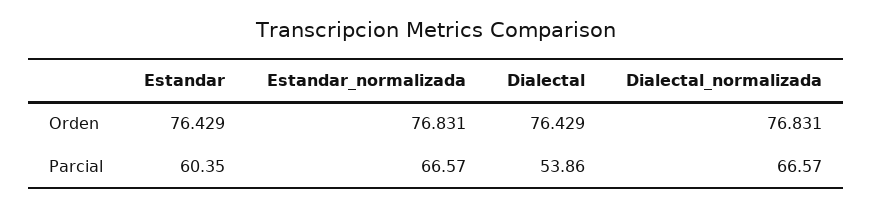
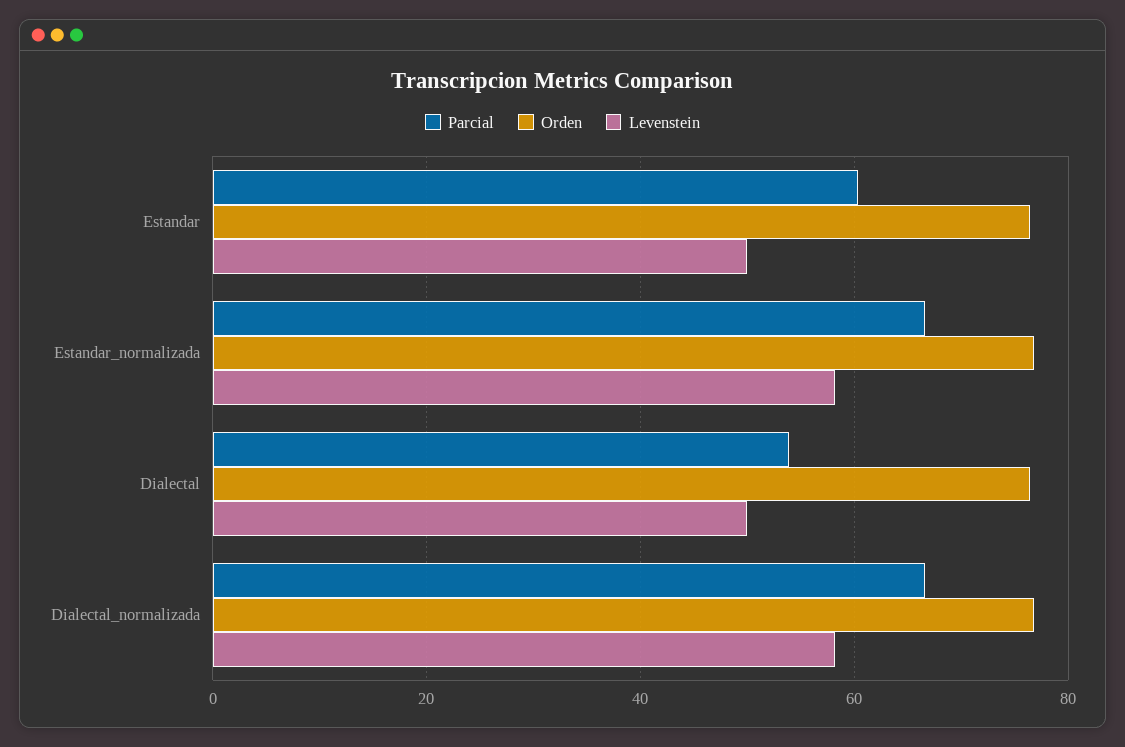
  {
    "Orden": {
      "Estandar": 76.429,
      "Estandar_normalizada": 76.831,
      "Dialectal": 76.429,
      "Dialectal_normalizada": 76.831
    },
    "Parcial": {
      "Estandar": 60.35,
      "Estandar_normalizada": 66.57,
      "Dialectal": 53.86,
      "Dialectal_normalizada": 66.57
-   }
+   },
+   "Levenstein": {
+     "Estandar": 50,
+     "Estandar_normalizada": 58,
+     "Dialectal": 50,
+     "Dialectal_normalizada": 58
+   }
  }

